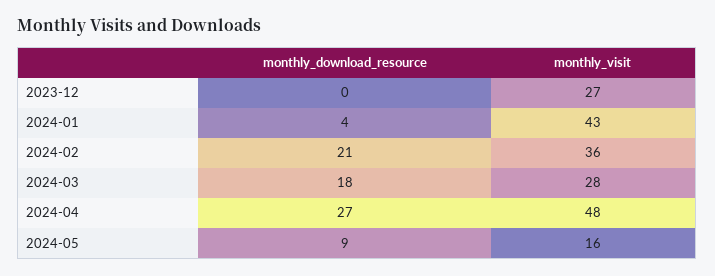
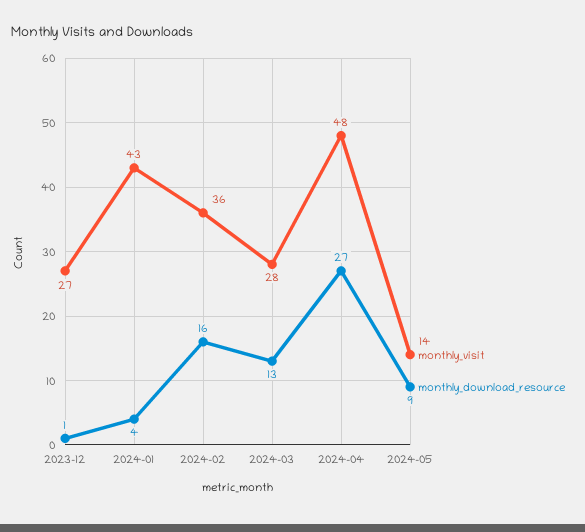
  {
    "monthly_download_resource": {
-     "2023-12": 0,
+     "2023-12": 1,
      "2024-01": 4,
-     "2024-02": 21,
+     "2024-02": 16,
-     "2024-03": 18,
+     "2024-03": 13,
      "2024-04": 27,
      "2024-05": 9
    },
    "monthly_visit": {
      "2023-12": 27,
      "2024-01": 43,
      "2024-02": 36,
      "2024-03": 28,
      "2024-04": 48,
-     "2024-05": 16
+     "2024-05": 14
    }
  }

